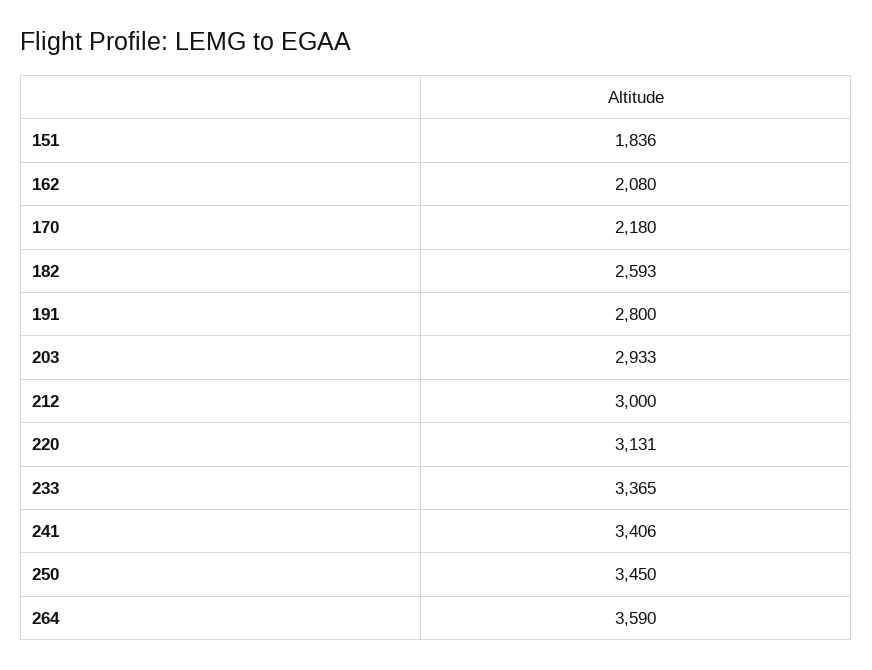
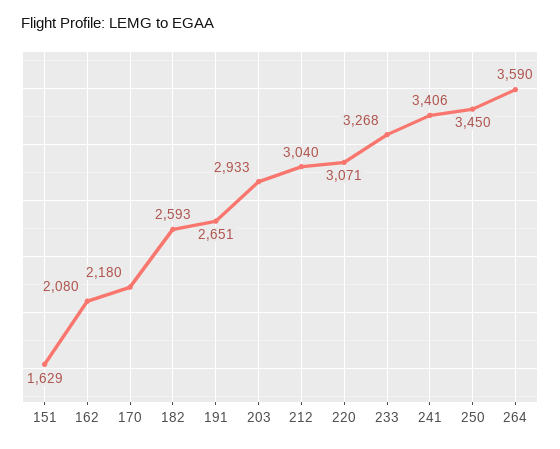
  {
-   "151": 1836,
+   "151": 1629,
    "162": 2080,
    "170": 2180,
    "182": 2593,
-   "191": 2800,
+   "191": 2651,
    "203": 2933,
-   "212": 3000,
+   "212": 3040,
-   "220": 3131,
+   "220": 3071,
-   "233": 3365,
+   "233": 3268,
    "241": 3406,
    "250": 3450,
    "264": 3590
  }

